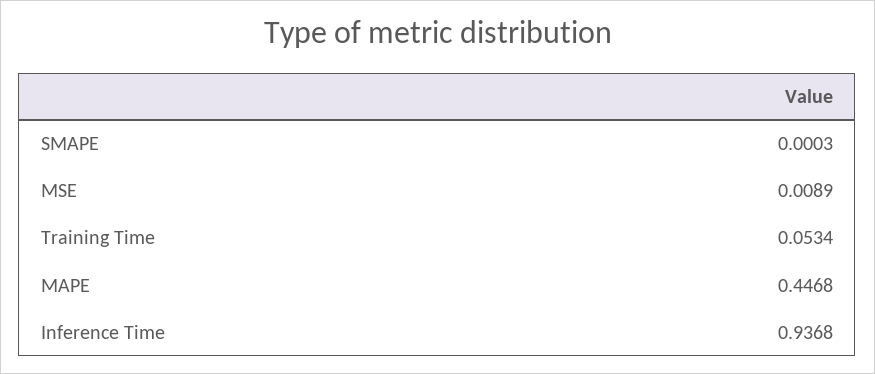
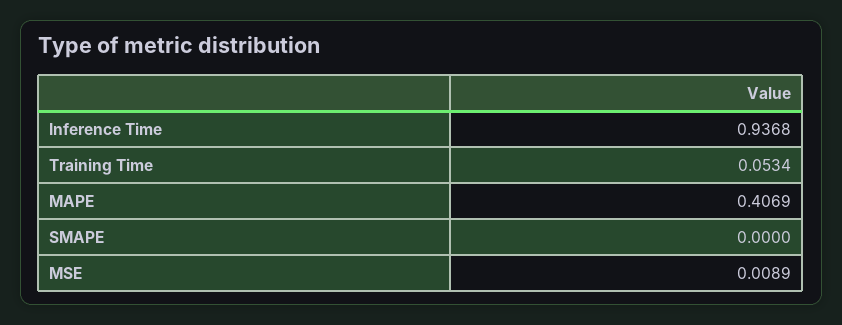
  {
-   "SMAPE": 0.0003,
+   "SMAPE": 0,
    "MSE": 0.0089,
    "Training Time": 0.0534,
-   "MAPE": 0.4468,
+   "MAPE": 0.4069,
    "Inference Time": 0.9368
  }

